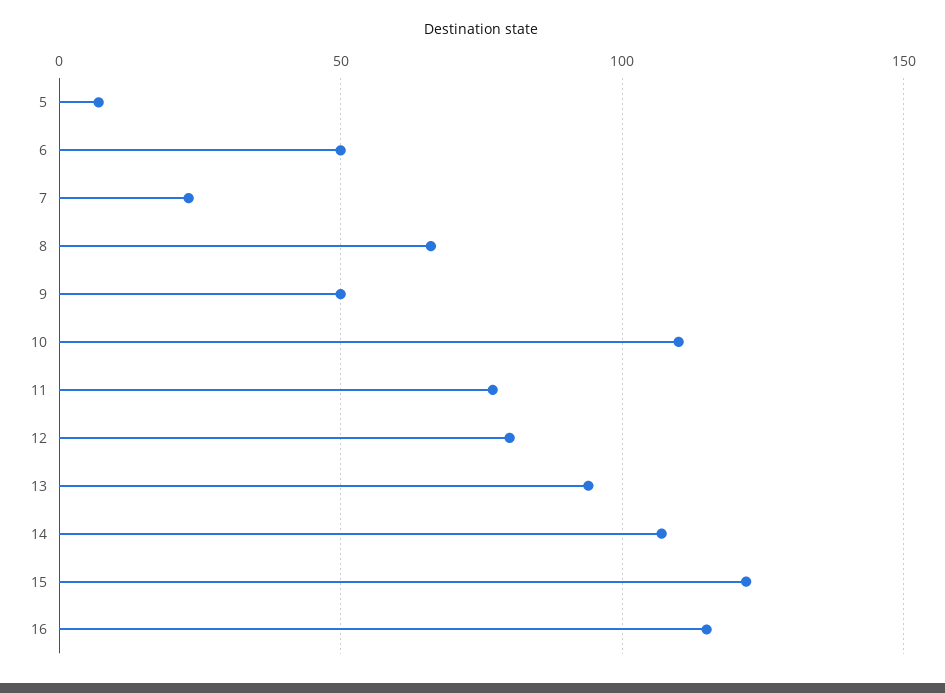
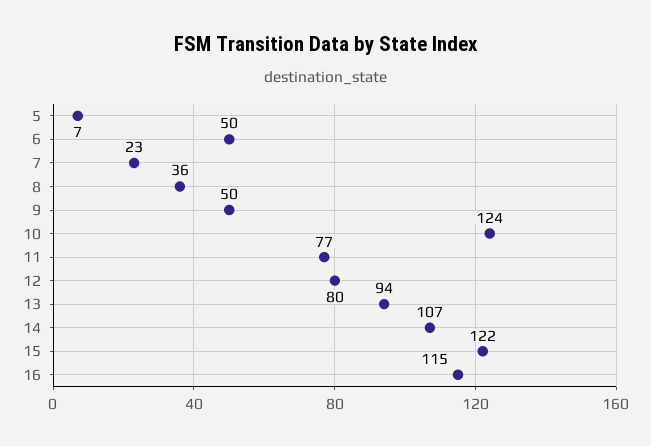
  {
    "5": 7,
    "6": 50,
    "7": 23,
-   "8": 65,
+   "8": 36,
    "9": 50,
-   "10": 110,
+   "10": 124,
    "11": 77,
    "12": 80,
    "13": 94,
    "14": 107,
    "15": 122,
    "16": 115
  }

